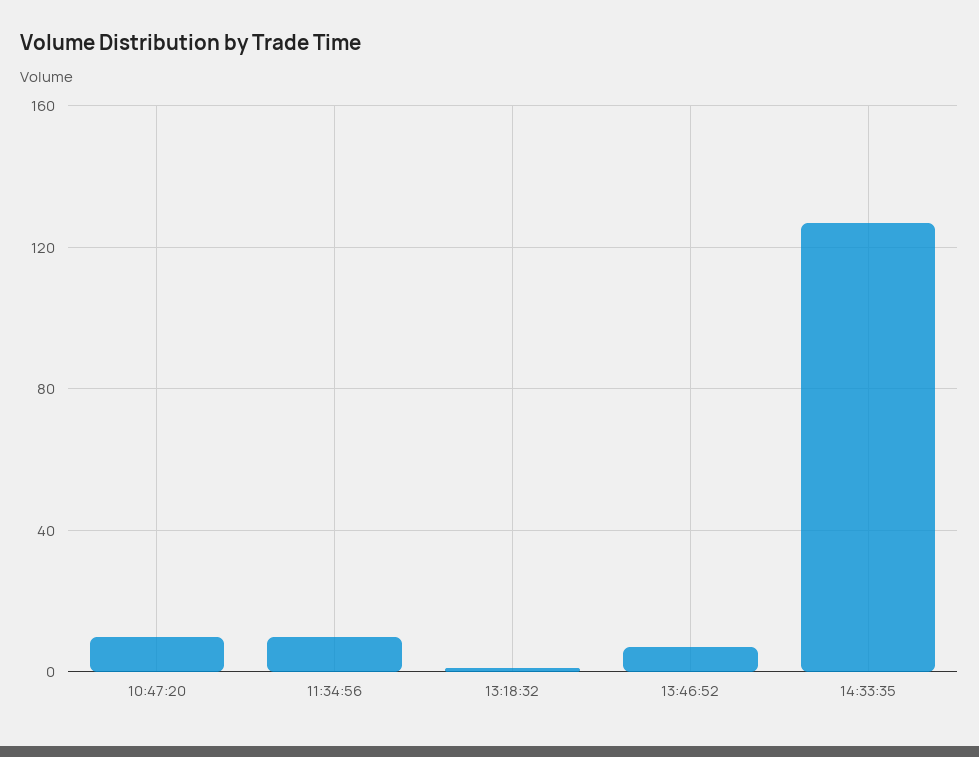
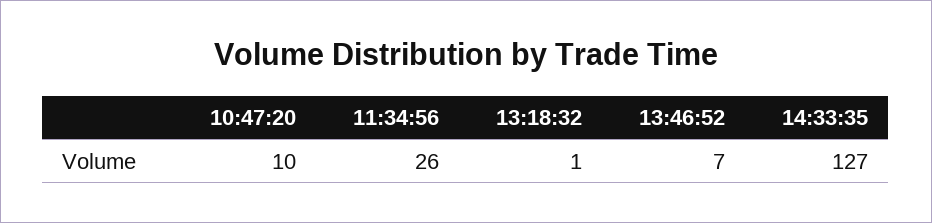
  {
    "10:47:20": 10,
-   "11:34:56": 10,
+   "11:34:56": 26,
    "13:18:32": 1,
    "13:46:52": 7,
    "14:33:35": 127
  }

